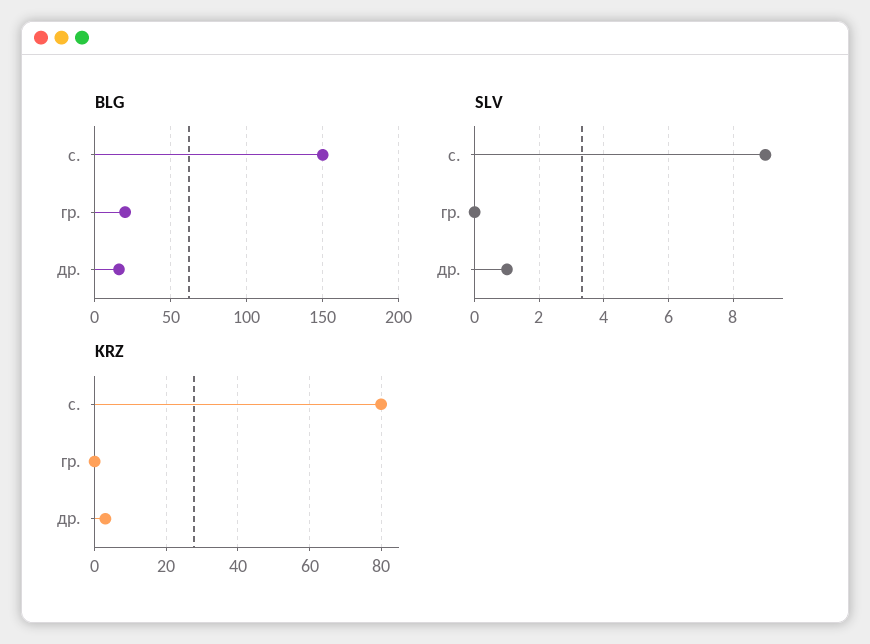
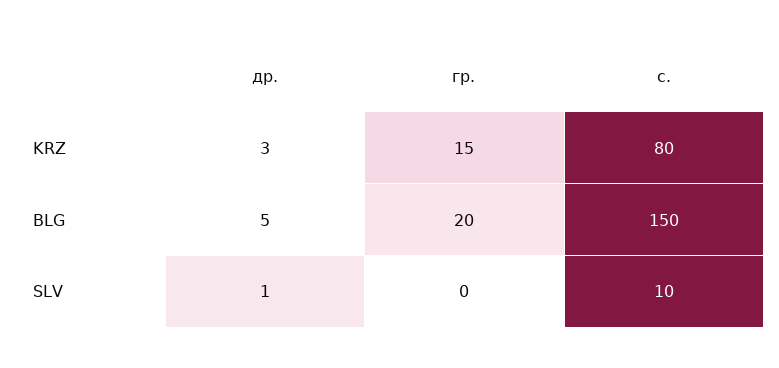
  {
    "BLG": {
      "с.": 150,
      "гр.": 20,
-     "др.": 15
+     "др.": 5
    },
    "SLV": {
-     "с.": 9,
+     "с.": 10,
      "гр.": 0,
      "др.": 1
    },
    "KRZ": {
      "с.": 80,
-     "гр.": 0,
+     "гр.": 15,
      "др.": 3
    }
  }

